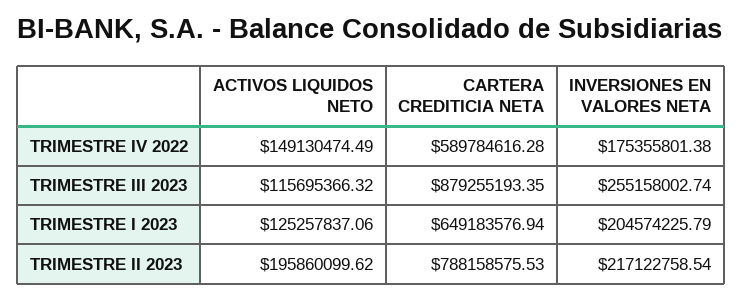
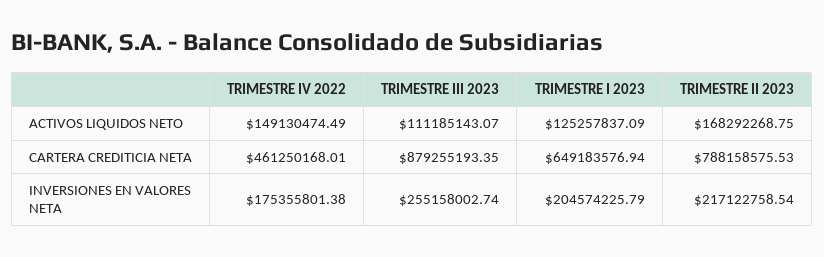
  {
    "ACTIVOS LIQUIDOS NETO": {
      "TRIMESTRE IV 2022": 149130474.49,
-     "TRIMESTRE III 2023": 115695366.32,
+     "TRIMESTRE III 2023": 111185143.07,
-     "TRIMESTRE I 2023": 125257837.06,
+     "TRIMESTRE I 2023": 125257837.09,
-     "TRIMESTRE II 2023": 195860099.62
+     "TRIMESTRE II 2023": 168292268.75
    },
    "CARTERA CREDITICIA NETA": {
-     "TRIMESTRE IV 2022": 589784616.28,
+     "TRIMESTRE IV 2022": 461250168.01,
      "TRIMESTRE III 2023": 879255193.35,
      "TRIMESTRE I 2023": 649183576.94,
      "TRIMESTRE II 2023": 788158575.53
    },
    "INVERSIONES EN VALORES NETA": {
      "TRIMESTRE IV 2022": 175355801.38,
      "TRIMESTRE III 2023": 255158002.74,
      "TRIMESTRE I 2023": 204574225.79,
      "TRIMESTRE II 2023": 217122758.54
    }
  }

